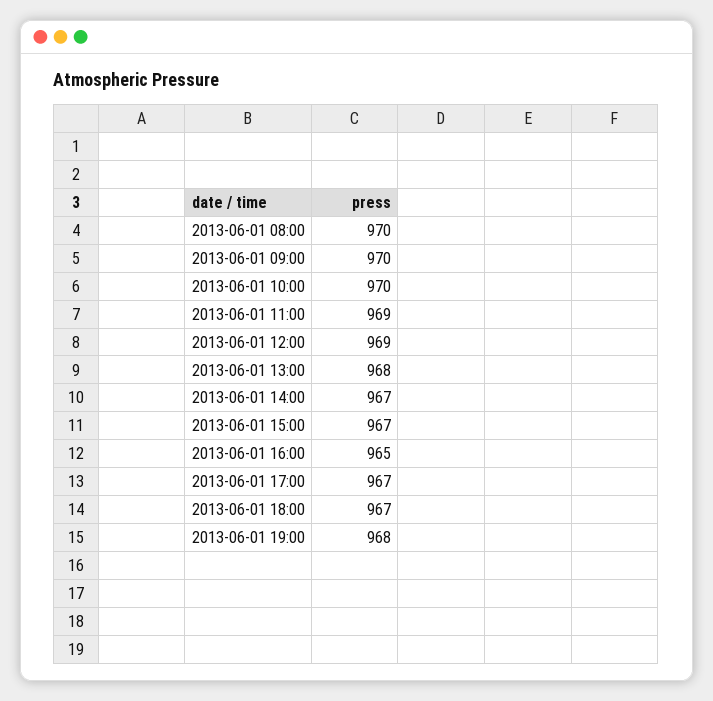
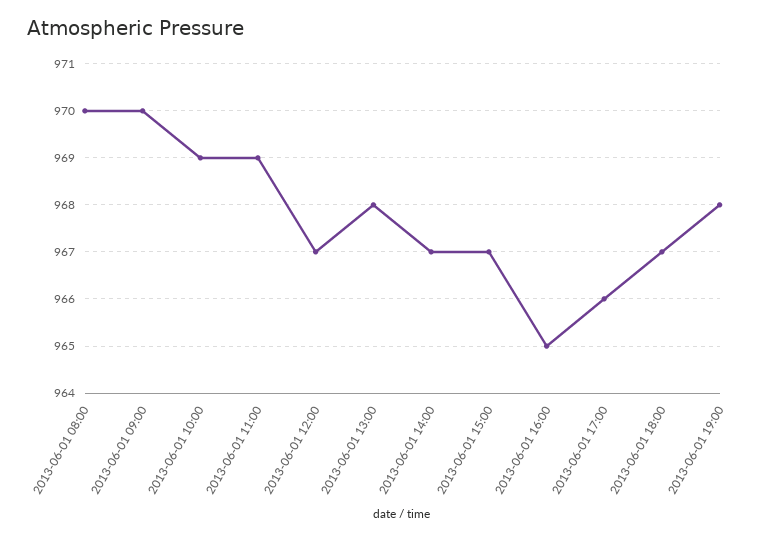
  {
    "2013-06-01 08:00": 970,
    "2013-06-01 09:00": 970,
-   "2013-06-01 10:00": 970,
+   "2013-06-01 10:00": 969,
    "2013-06-01 11:00": 969,
-   "2013-06-01 12:00": 969,
+   "2013-06-01 12:00": 967,
    "2013-06-01 13:00": 968,
    "2013-06-01 14:00": 967,
    "2013-06-01 15:00": 967,
    "2013-06-01 16:00": 965,
-   "2013-06-01 17:00": 967,
+   "2013-06-01 17:00": 966,
    "2013-06-01 18:00": 967,
    "2013-06-01 19:00": 968
  }

